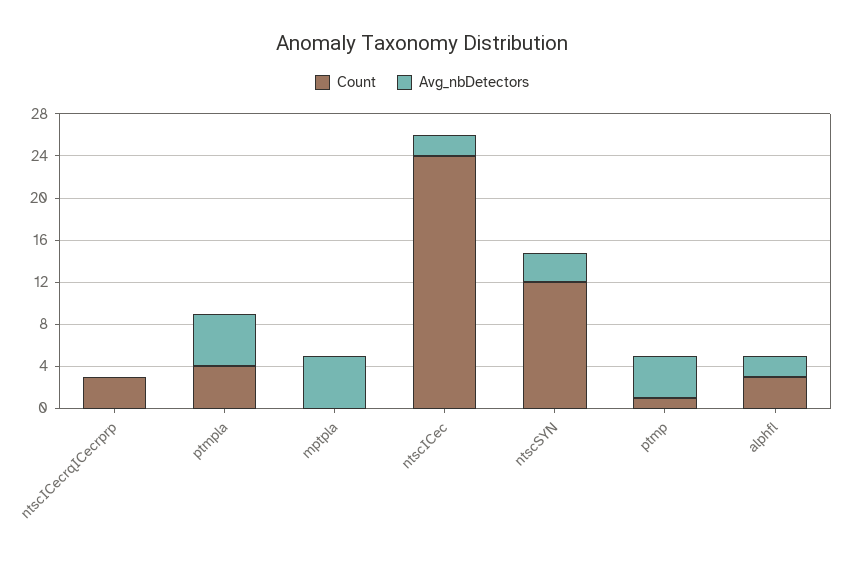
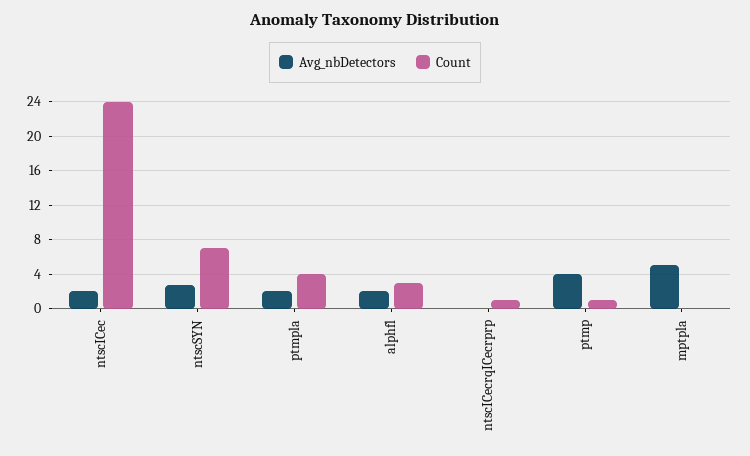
  {
    "Count": {
-     "ntscICecrqICecrprp": 3,
+     "ntscICecrqICecrprp": 1,
      "ptmpla": 4,
      "mptpla": 0,
      "ntscICec": 24,
-     "ntscSYN": 12,
+     "ntscSYN": 7,
      "ptmp": 1,
      "alphfl": 3
    },
    "Avg_nbDetectors": {
      "ntscICecrqICecrprp": 0,
-     "ptmpla": 5,
+     "ptmpla": 2,
      "mptpla": 5,
      "ntscICec": 2,
      "ntscSYN": 3,
      "ptmp": 4,
      "alphfl": 2
    }
  }

